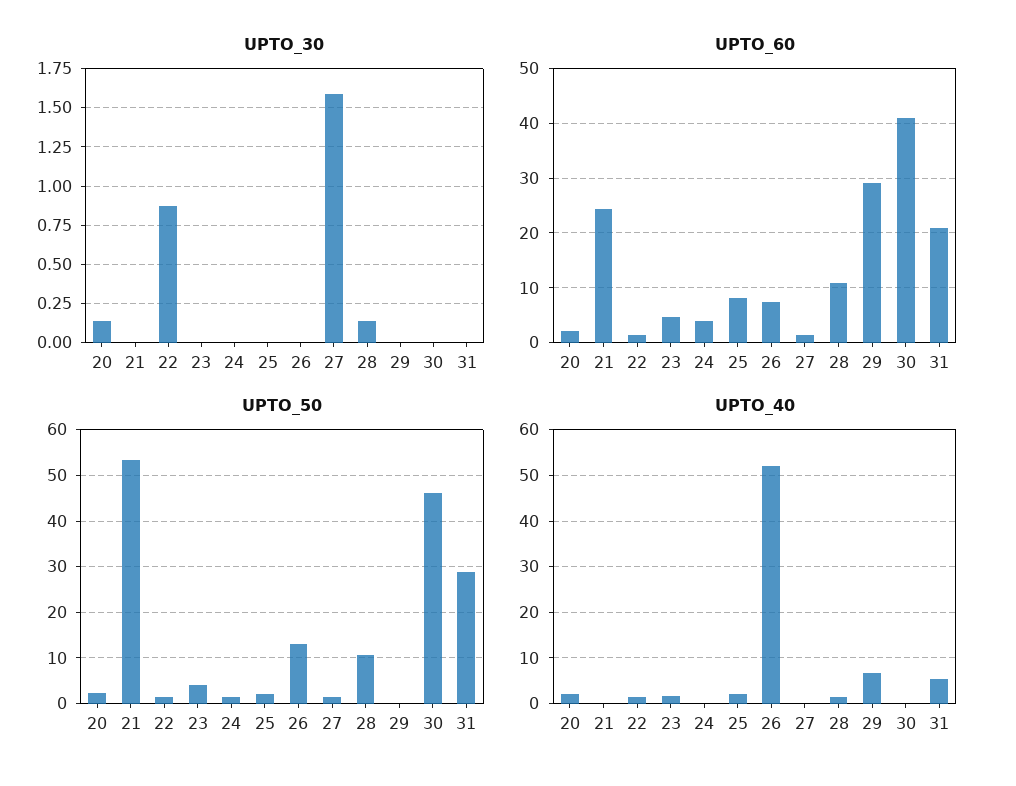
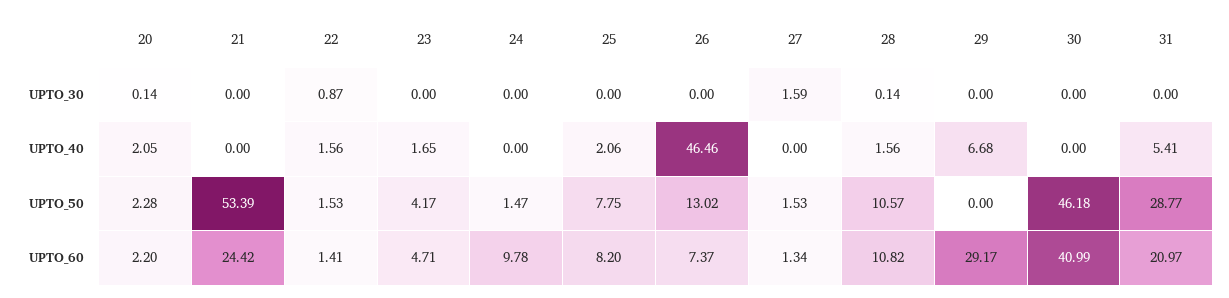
  {
    "UPTO_30": {
      "20": 0.14,
      "21": 0,
      "22": 0.87,
      "23": 0,
      "24": 0,
      "25": 0,
      "26": 0,
      "27": 1.59,
      "28": 0.14,
      "29": 0,
      "30": 0,
      "31": 0
    },
    "UPTO_60": {
      "20": 2.2,
      "21": 24.42,
      "22": 1.41,
      "23": 4.71,
-     "24": 4,
+     "24": 9.78,
      "25": 8.2,
      "26": 7.37,
      "27": 1.34,
      "28": 10.82,
      "29": 29.17,
      "30": 40.99,
      "31": 20.97
    },
    "UPTO_50": {
      "20": 2.28,
      "21": 53.39,
      "22": 1.53,
      "23": 4.17,
      "24": 1.47,
-     "25": 2,
+     "25": 7.75,
      "26": 13.02,
      "27": 1.53,
      "28": 10.57,
      "29": 0,
      "30": 46.18,
      "31": 28.77
    },
    "UPTO_40": {
      "20": 2.05,
      "21": 0,
      "22": 1.56,
      "23": 1.65,
      "24": 0,
      "25": 2.06,
-     "26": 52,
+     "26": 46.46,
      "27": 0,
      "28": 1.56,
      "29": 6.68,
      "30": 0,
      "31": 5.41
    }
  }

